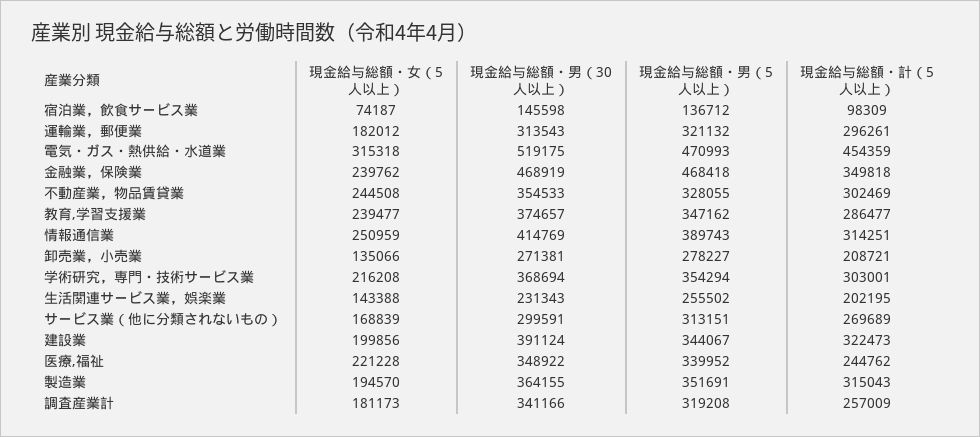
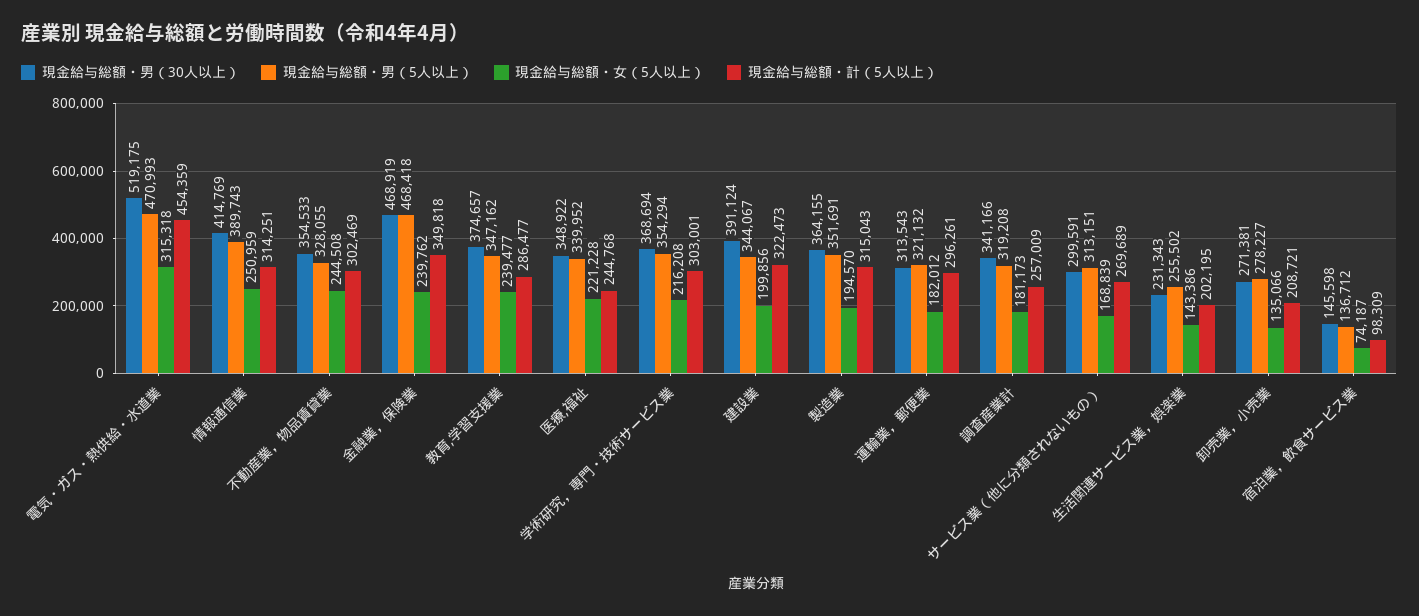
  {
    "現金給与総額・女（5人以上）": {
      "宿泊業，飲食サービス業": 74187,
      "運輸業，郵便業": 182012,
      "電気・ガス・熱供給・水道業": 315318,
      "金融業，保険業": 239762,
      "不動産業，物品賃貸業": 244508,
      "教育,学習支援業": 239477,
      "情報通信業": 250959,
      "卸売業，小売業": 135066,
      "学術研究，専門・技術サービス業": 216208,
-     "生活関連サービス業，娯楽業": 143388,
+     "生活関連サービス業，娯楽業": 143386,
      "サービス業（他に分類されないもの）": 168839,
      "建設業": 199856,
      "医療,福祉": 221228,
      "製造業": 194570,
      "調査産業計": 181173
    },
    "現金給与総額・男（30人以上）": {
      "宿泊業，飲食サービス業": 145598,
      "運輸業，郵便業": 313543,
      "電気・ガス・熱供給・水道業": 519175,
      "金融業，保険業": 468919,
      "不動産業，物品賃貸業": 354533,
      "教育,学習支援業": 374657,
      "情報通信業": 414769,
      "卸売業，小売業": 271381,
      "学術研究，専門・技術サービス業": 368694,
      "生活関連サービス業，娯楽業": 231343,
      "サービス業（他に分類されないもの）": 299591,
      "建設業": 391124,
      "医療,福祉": 348922,
      "製造業": 364155,
      "調査産業計": 341166
    },
    "現金給与総額・男（5人以上）": {
      "宿泊業，飲食サービス業": 136712,
      "運輸業，郵便業": 321132,
      "電気・ガス・熱供給・水道業": 470993,
      "金融業，保険業": 468418,
      "不動産業，物品賃貸業": 328055,
      "教育,学習支援業": 347162,
      "情報通信業": 389743,
      "卸売業，小売業": 278227,
      "学術研究，専門・技術サービス業": 354294,
      "生活関連サービス業，娯楽業": 255502,
      "サービス業（他に分類されないもの）": 313151,
      "建設業": 344067,
      "医療,福祉": 339952,
      "製造業": 351691,
      "調査産業計": 319208
    },
    "現金給与総額・計（5人以上）": {
      "宿泊業，飲食サービス業": 98309,
      "運輸業，郵便業": 296261,
      "電気・ガス・熱供給・水道業": 454359,
      "金融業，保険業": 349818,
      "不動産業，物品賃貸業": 302469,
      "教育,学習支援業": 286477,
      "情報通信業": 314251,
      "卸売業，小売業": 208721,
      "学術研究，専門・技術サービス業": 303001,
      "生活関連サービス業，娯楽業": 202195,
      "サービス業（他に分類されないもの）": 269689,
      "建設業": 322473,
-     "医療,福祉": 244762,
+     "医療,福祉": 244768,
      "製造業": 315043,
      "調査産業計": 257009
    }
  }

